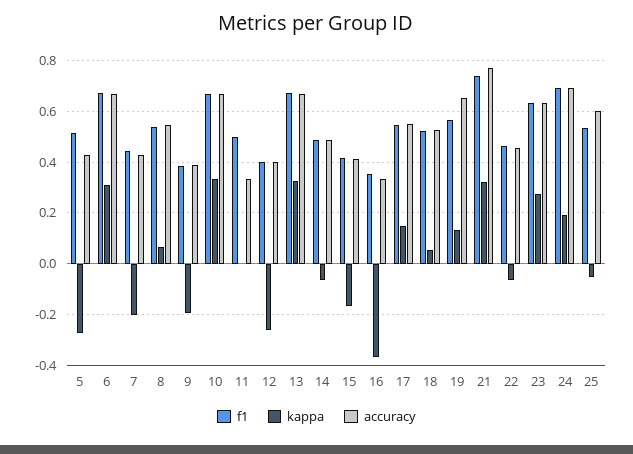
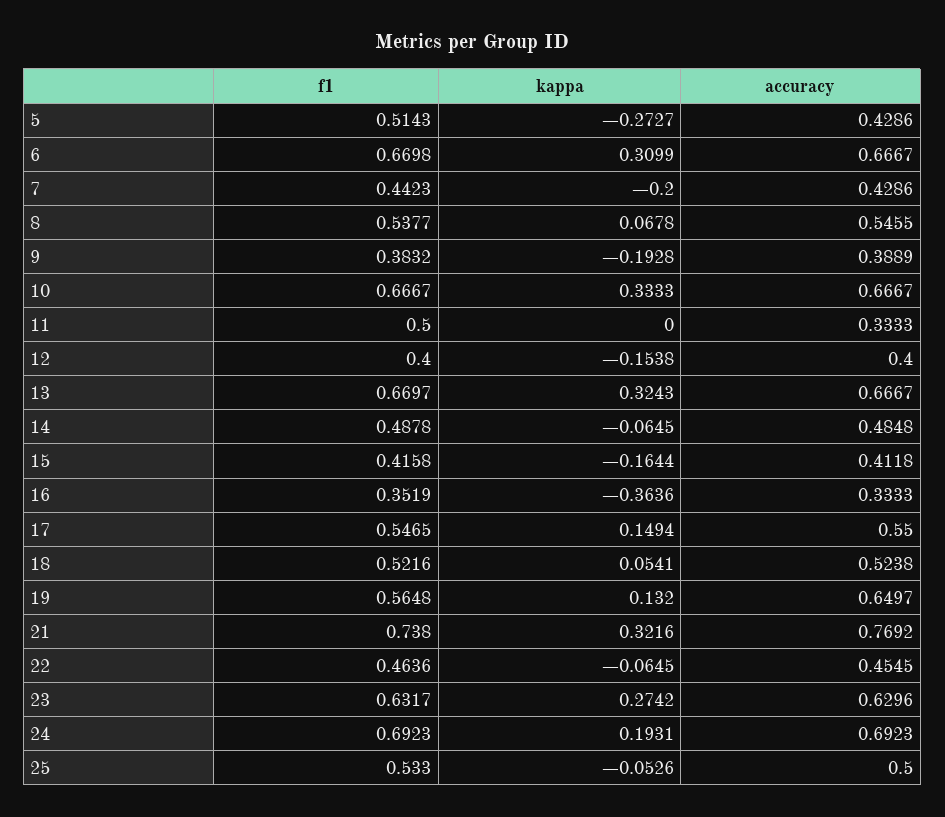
  {
    "f1": {
      "5": 0.5143,
      "6": 0.6698,
      "7": 0.4423,
      "8": 0.5377,
      "9": 0.3832,
      "10": 0.6667,
      "11": 0.5,
      "12": 0.4,
      "13": 0.6697,
      "14": 0.4878,
      "15": 0.4158,
      "16": 0.3519,
      "17": 0.5465,
      "18": 0.5216,
      "19": 0.5648,
      "21": 0.738,
      "22": 0.4636,
      "23": 0.6317,
      "24": 0.6923,
      "25": 0.533
    },
    "kappa": {
      "5": -0.2727,
      "6": 0.3099,
      "7": -0.2,
      "8": 0.0678,
      "9": -0.1928,
      "10": 0.3333,
      "11": 0,
-     "12": -0.25,
+     "12": -0.1538,
      "13": 0.3243,
      "14": -0.0645,
      "15": -0.1644,
      "16": -0.3636,
      "17": 0.1494,
      "18": 0.0541,
      "19": 0.132,
      "21": 0.3216,
      "22": -0.0645,
      "23": 0.2742,
      "24": 0.1931,
      "25": -0.0526
    },
    "accuracy": {
      "5": 0.4286,
      "6": 0.6667,
      "7": 0.4286,
      "8": 0.5455,
      "9": 0.3889,
      "10": 0.6667,
      "11": 0.3333,
      "12": 0.4,
      "13": 0.6667,
      "14": 0.4848,
      "15": 0.4118,
      "16": 0.3333,
      "17": 0.55,
      "18": 0.5238,
      "19": 0.6497,
      "21": 0.7692,
      "22": 0.4545,
      "23": 0.6296,
      "24": 0.6923,
-     "25": 0.6
+     "25": 0.5
    }
  }

